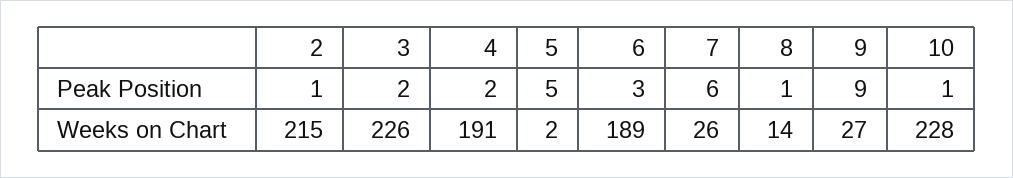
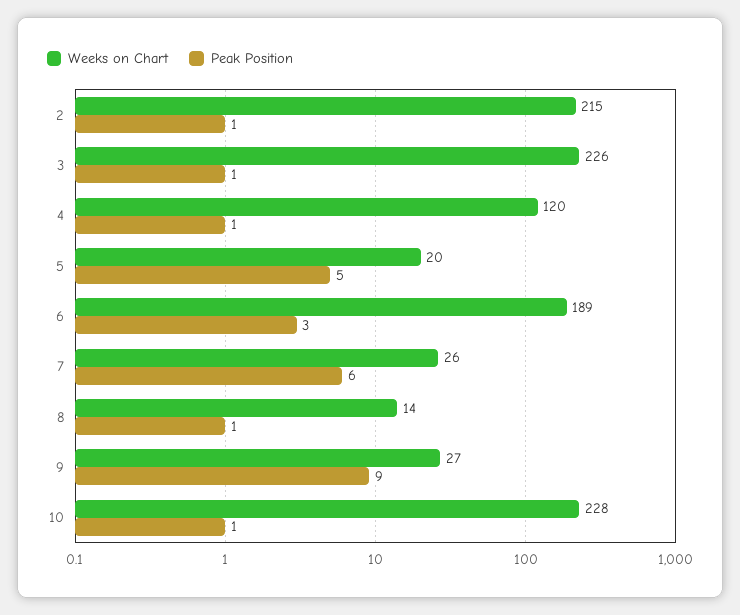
  {
    "Peak Position": {
      "2": 1,
-     "3": 2,
+     "3": 1,
-     "4": 2,
+     "4": 1,
      "5": 5,
      "6": 3,
      "7": 6,
      "8": 1,
      "9": 9,
      "10": 1
    },
    "Weeks on Chart": {
      "2": 215,
      "3": 226,
-     "4": 191,
+     "4": 120,
-     "5": 2,
+     "5": 20,
      "6": 189,
      "7": 26,
      "8": 14,
      "9": 27,
      "10": 228
    }
  }

